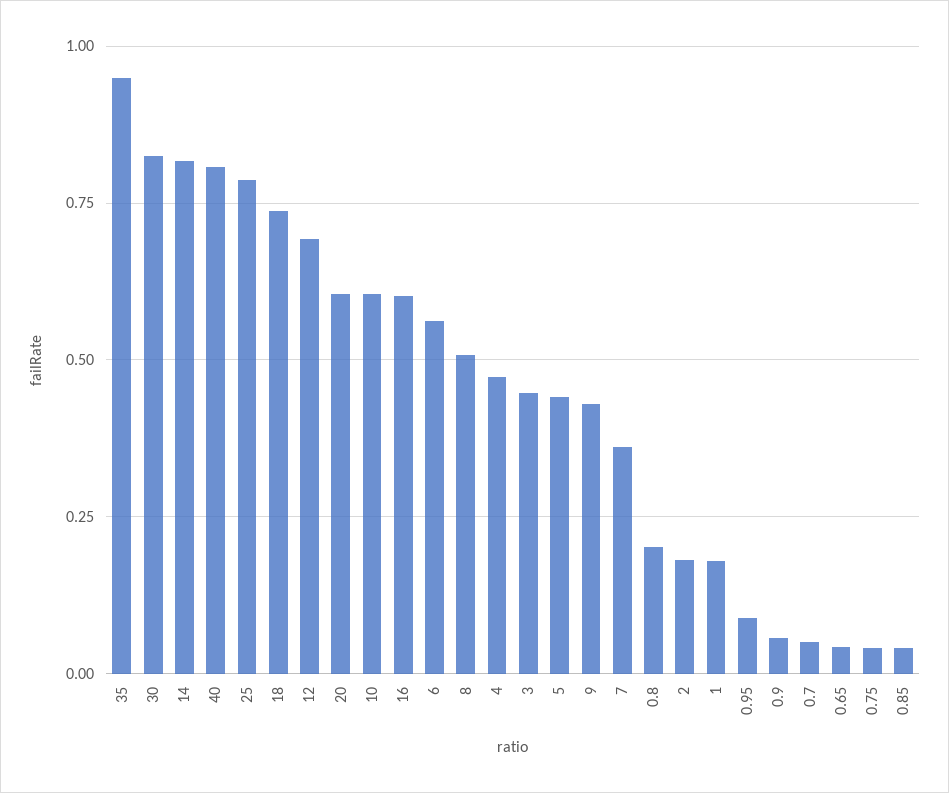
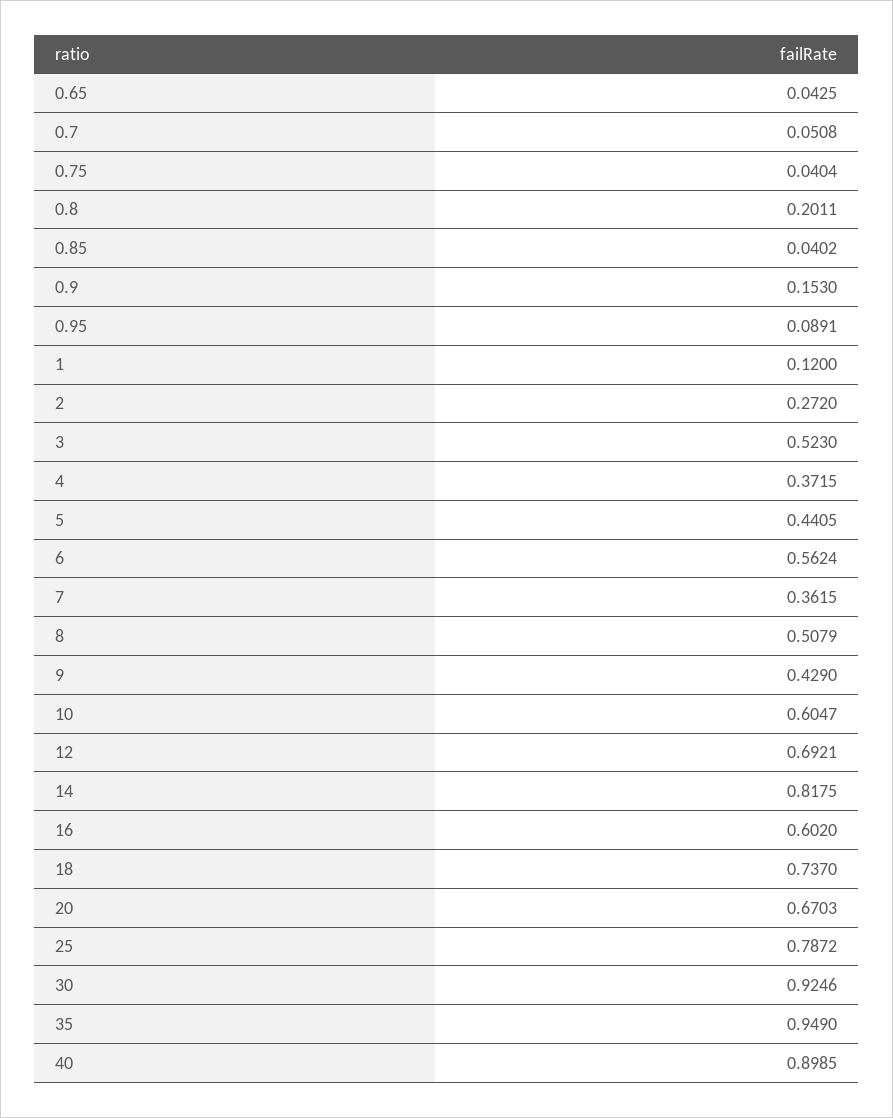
  {
    "35": 0.949,
-   "30": 0.825,
+   "30": 0.9246,
    "14": 0.8175,
-   "40": 0.8,
+   "40": 0.8985,
    "25": 0.7872,
    "18": 0.737,
    "12": 0.6921,
-   "20": 0.6,
+   "20": 0.6703,
    "10": 0.6047,
    "16": 0.602,
    "6": 0.5624,
    "8": 0.5079,
-   "4": 0.475,
+   "4": 0.3715,
-   "3": 0.45,
+   "3": 0.523,
    "5": 0.4405,
    "9": 0.429,
    "7": 0.3615,
    "0.8": 0.2011,
-   "2": 0.175,
+   "2": 0.272,
-   "1": 0.175,
+   "1": 0.12,
    "0.95": 0.0891,
-   "0.9": 0.05,
+   "0.9": 0.153,
    "0.7": 0.0508,
    "0.65": 0.0425,
    "0.75": 0.0404,
    "0.85": 0.0402
  }

